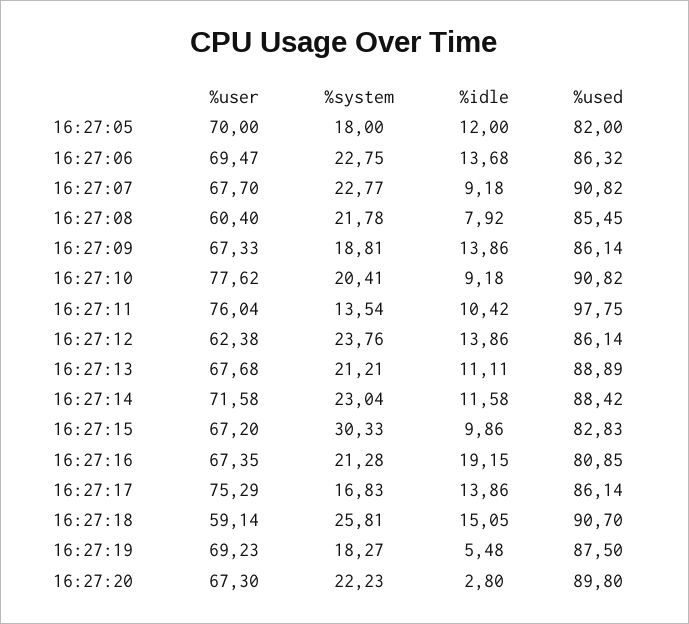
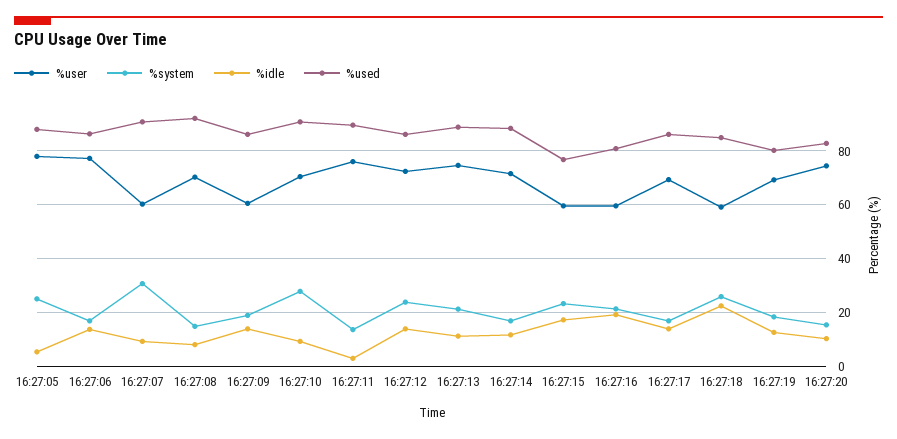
  {
    "%user": {
-     "16:27:05": 70,
+     "16:27:05": 77.5,
-     "16:27:06": 69.47,
+     "16:27:06": 77.5,
-     "16:27:07": 67.7,
+     "16:27:07": 60,
-     "16:27:08": 60.4,
+     "16:27:08": 70,
-     "16:27:09": 67.33,
+     "16:27:09": 60,
-     "16:27:10": 77.62,
+     "16:27:10": 70,
      "16:27:11": 76.04,
-     "16:27:12": 62.38,
+     "16:27:12": 72.5,
-     "16:27:13": 67.68,
+     "16:27:13": 75,
      "16:27:14": 71.58,
-     "16:27:15": 67.2,
+     "16:27:15": 60,
-     "16:27:16": 67.35,
+     "16:27:16": 60,
-     "16:27:17": 75.29,
+     "16:27:17": 70,
      "16:27:18": 59.14,
      "16:27:19": 69.23,
-     "16:27:20": 67.3
+     "16:27:20": 75
    },
    "%system": {
-     "16:27:05": 18,
+     "16:27:05": 25,
-     "16:27:06": 22.75,
+     "16:27:06": 17.5,
-     "16:27:07": 22.77,
+     "16:27:07": 30,
-     "16:27:08": 21.78,
+     "16:27:08": 15,
      "16:27:09": 18.81,
-     "16:27:10": 20.41,
+     "16:27:10": 27.5,
      "16:27:11": 13.54,
      "16:27:12": 23.76,
      "16:27:13": 21.21,
-     "16:27:14": 23.04,
+     "16:27:14": 17.5,
-     "16:27:15": 30.33,
+     "16:27:15": 22.5,
      "16:27:16": 21.28,
      "16:27:17": 16.83,
      "16:27:18": 25.81,
      "16:27:19": 18.27,
-     "16:27:20": 22.23
+     "16:27:20": 15
    },
    "%idle": {
-     "16:27:05": 12,
+     "16:27:05": 5,
      "16:27:06": 13.68,
      "16:27:07": 9.18,
      "16:27:08": 7.92,
      "16:27:09": 13.86,
      "16:27:10": 9.18,
-     "16:27:11": 10.42,
+     "16:27:11": 2.5,
      "16:27:12": 13.86,
      "16:27:13": 11.11,
      "16:27:14": 11.58,
-     "16:27:15": 9.86,
+     "16:27:15": 17.5,
      "16:27:16": 19.15,
      "16:27:17": 13.86,
-     "16:27:18": 15.05,
+     "16:27:18": 22.5,
-     "16:27:19": 5.48,
+     "16:27:19": 12.5,
-     "16:27:20": 2.8
+     "16:27:20": 10
    },
    "%used": {
-     "16:27:05": 82,
+     "16:27:05": 87.5,
      "16:27:06": 86.32,
      "16:27:07": 90.82,
-     "16:27:08": 85.45,
+     "16:27:08": 92.5,
      "16:27:09": 86.14,
      "16:27:10": 90.82,
-     "16:27:11": 97.75,
+     "16:27:11": 90,
      "16:27:12": 86.14,
      "16:27:13": 88.89,
      "16:27:14": 88.42,
-     "16:27:15": 82.83,
+     "16:27:15": 77.5,
      "16:27:16": 80.85,
      "16:27:17": 86.14,
-     "16:27:18": 90.7,
+     "16:27:18": 85,
-     "16:27:19": 87.5,
+     "16:27:19": 80,
-     "16:27:20": 89.8
+     "16:27:20": 82.5
    }
  }

